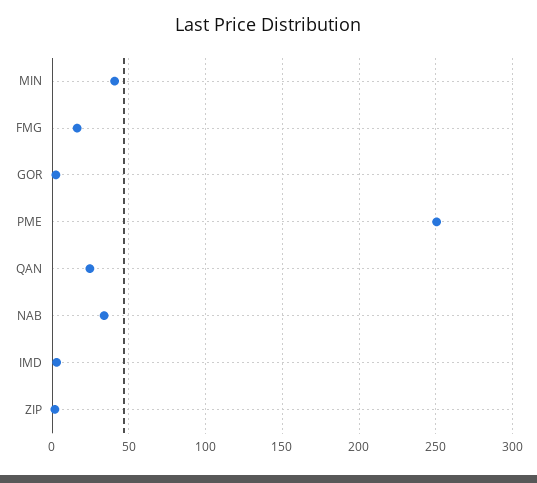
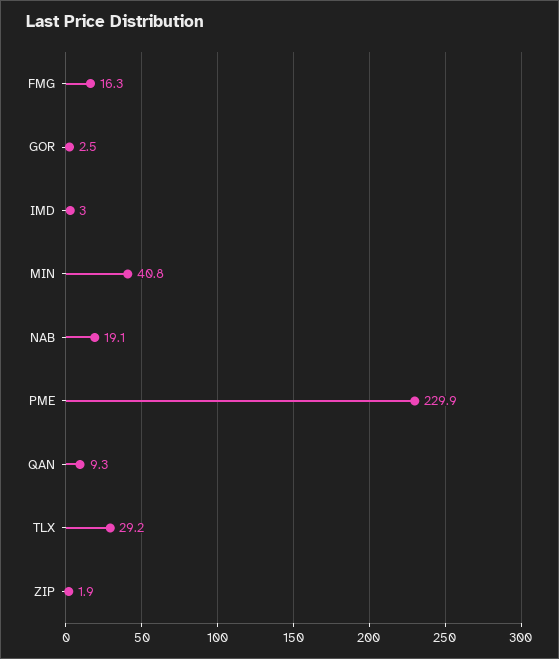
  {
    "MIN": 40.8,
    "FMG": 16.3,
    "GOR": 2.5,
-   "PME": 250,
+   "PME": 229.9,
-   "QAN": 25,
+   "QAN": 9.3,
-   "NAB": 35,
+   "NAB": 19.1,
    "IMD": 3,
-   "ZIP": 1.9
+   "ZIP": 1.9,
+   "TLX": 29.2
  }

